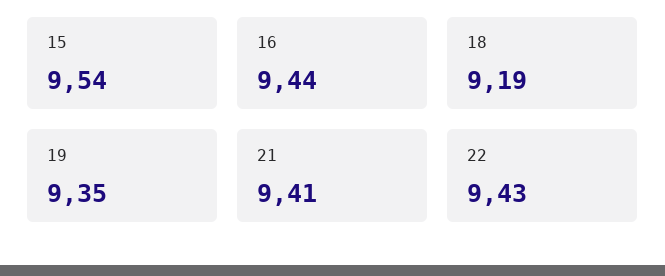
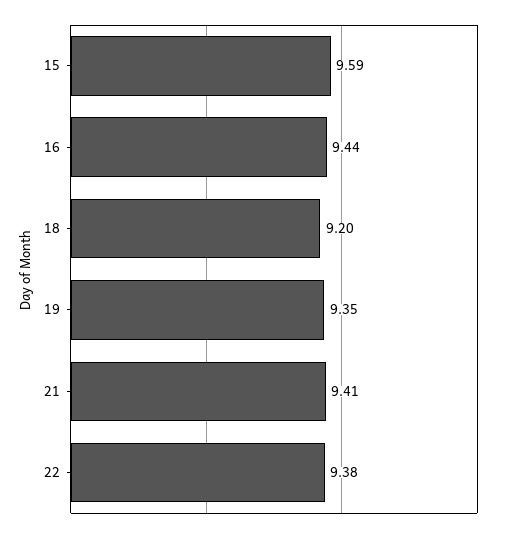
  {
-   "15": 9.54,
+   "15": 9.59,
    "16": 9.44,
-   "18": 9.19,
+   "18": 9.2,
    "19": 9.35,
    "21": 9.41,
-   "22": 9.43
+   "22": 9.38
  }

